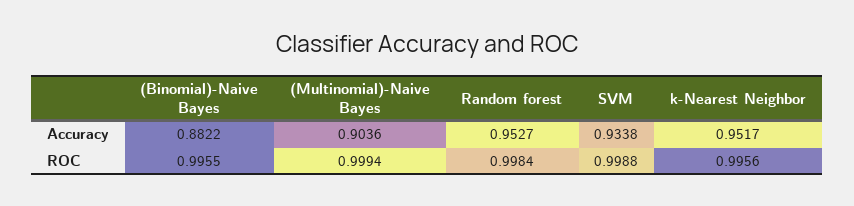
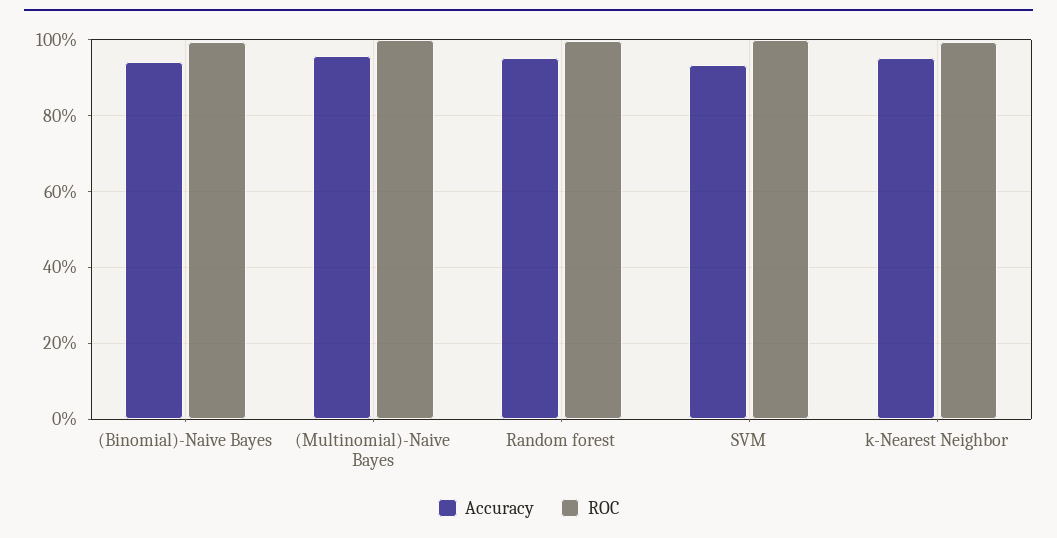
  {
    "Accuracy": {
-     "(Binomial)-Naive Bayes": 0.8822,
+     "(Binomial)-Naive Bayes": 0.94,
-     "(Multinomial)-Naive Bayes": 0.9036,
+     "(Multinomial)-Naive Bayes": 0.96,
      "Random forest": 0.9527,
      "SVM": 0.9338,
      "k-Nearest Neighbor": 0.9517
    },
    "ROC": {
      "(Binomial)-Naive Bayes": 0.9955,
      "(Multinomial)-Naive Bayes": 0.9994,
      "Random forest": 0.9984,
      "SVM": 0.9988,
      "k-Nearest Neighbor": 0.9956
    }
  }

